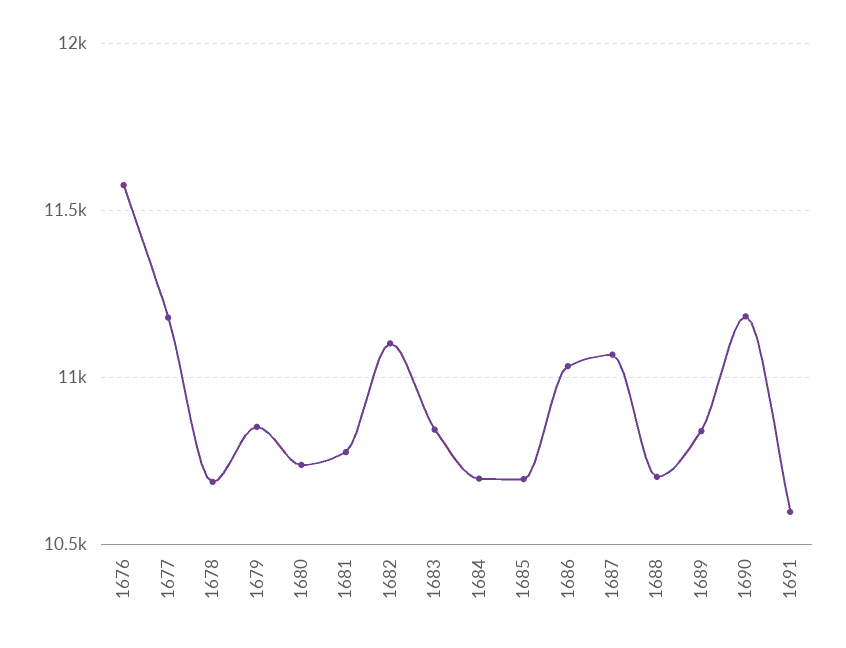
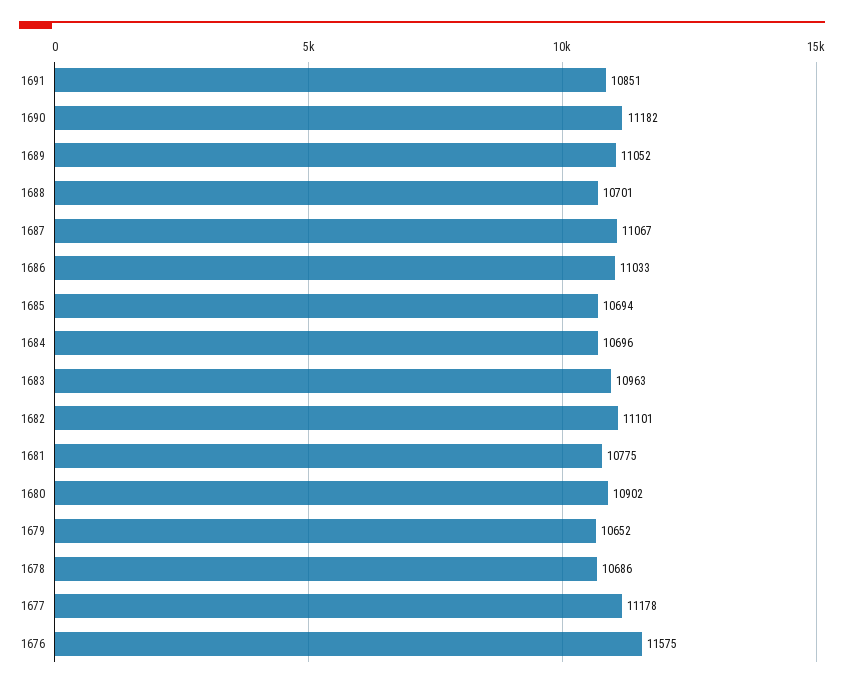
  {
    "1676": 11575,
    "1677": 11178,
    "1678": 10686,
-   "1679": 10850,
+   "1679": 10652,
-   "1680": 10750,
+   "1680": 10902,
    "1681": 10775,
    "1682": 11101,
-   "1683": 10850,
+   "1683": 10963,
    "1684": 10696,
    "1685": 10694,
    "1686": 11033,
    "1687": 11067,
    "1688": 10701,
-   "1689": 10850,
+   "1689": 11052,
    "1690": 11182,
-   "1691": 10600
+   "1691": 10851
  }

